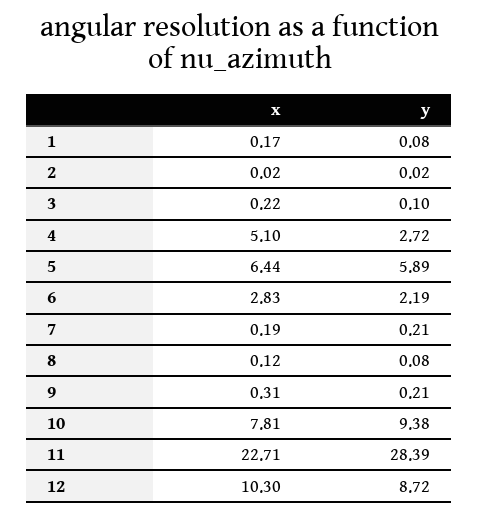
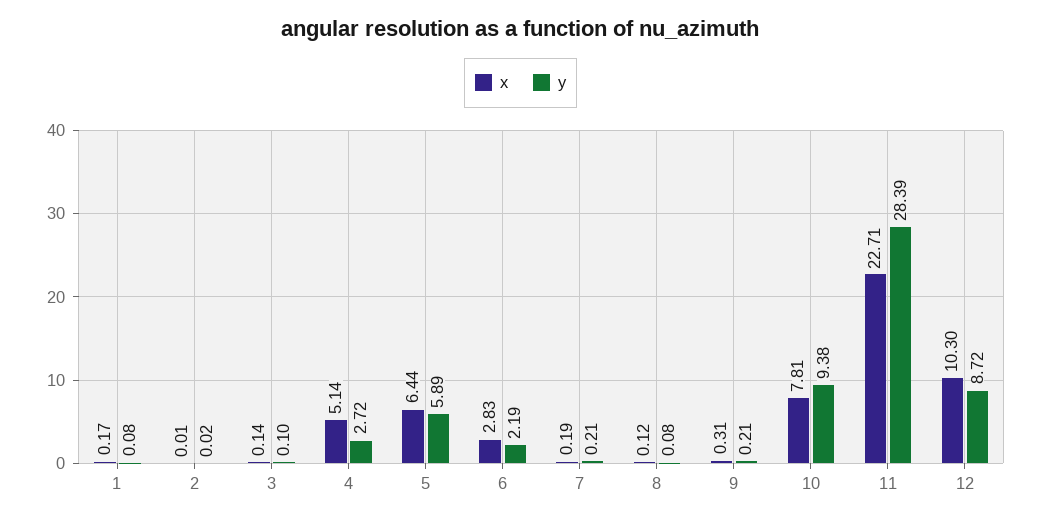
  {
    "x": {
      "1": 0.17,
-     "2": 0.02,
+     "2": 0.01,
-     "3": 0.22,
+     "3": 0.14,
-     "4": 5.1,
+     "4": 5.14,
      "5": 6.44,
      "6": 2.83,
      "7": 0.19,
      "8": 0.12,
      "9": 0.31,
      "10": 7.81,
      "11": 22.71,
      "12": 10.3
    },
    "y": {
      "1": 0.08,
      "2": 0.02,
      "3": 0.1,
      "4": 2.72,
      "5": 5.89,
      "6": 2.19,
      "7": 0.21,
      "8": 0.08,
      "9": 0.21,
      "10": 9.38,
      "11": 28.39,
      "12": 8.72
    }
  }

